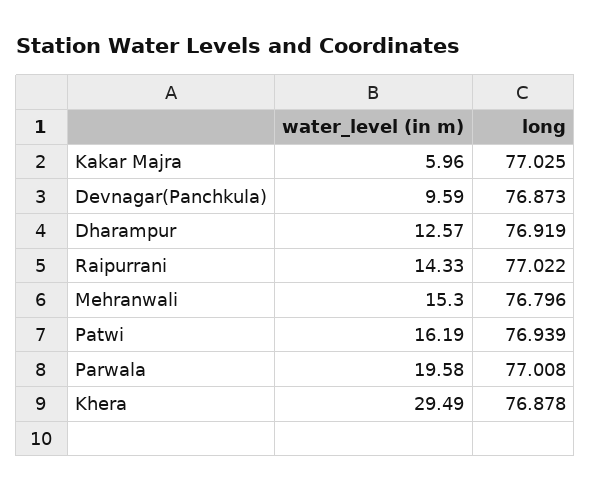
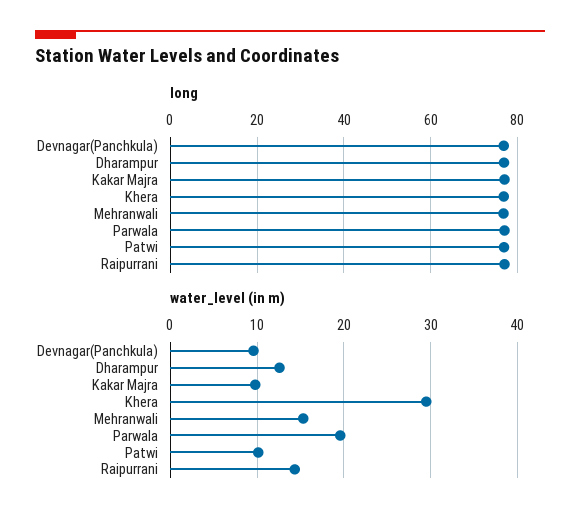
  {
    "water_level (in m)": {
-     "Kakar Majra": 5.96,
+     "Kakar Majra": 10,
      "Devnagar(Panchkula)": 9.59,
      "Dharampur": 12.57,
      "Raipurrani": 14.33,
      "Mehranwali": 15.3,
-     "Patwi": 16.19,
+     "Patwi": 10,
      "Parwala": 19.58,
      "Khera": 29.49
    },
    "long": {
      "Kakar Majra": 77.025,
      "Devnagar(Panchkula)": 76.873,
      "Dharampur": 76.919,
      "Raipurrani": 77.022,
      "Mehranwali": 76.796,
      "Patwi": 76.939,
      "Parwala": 77.008,
      "Khera": 76.878
    }
  }

